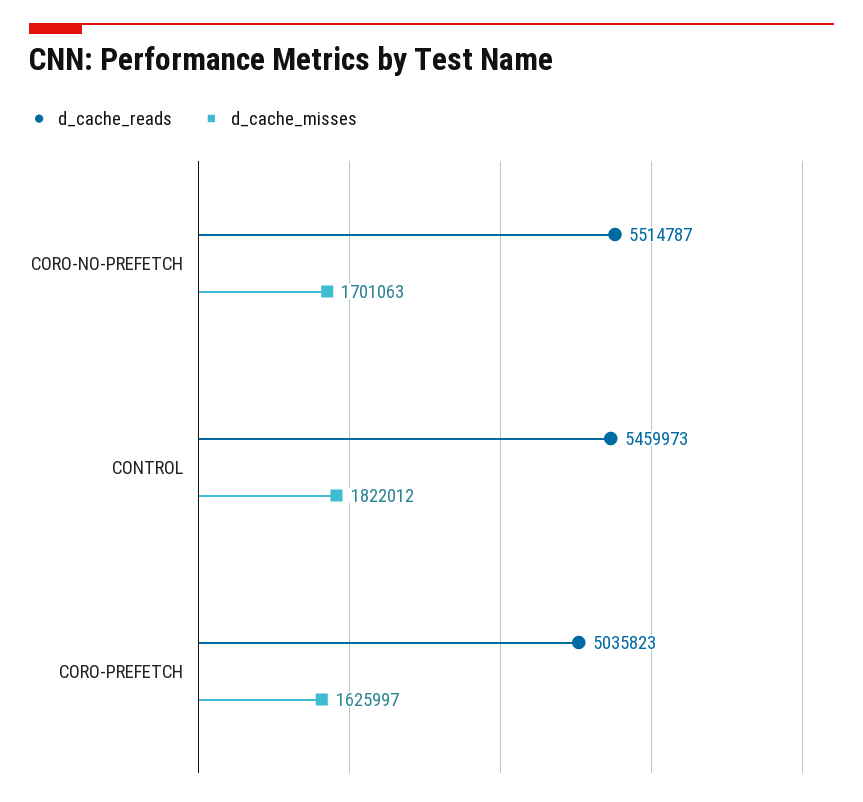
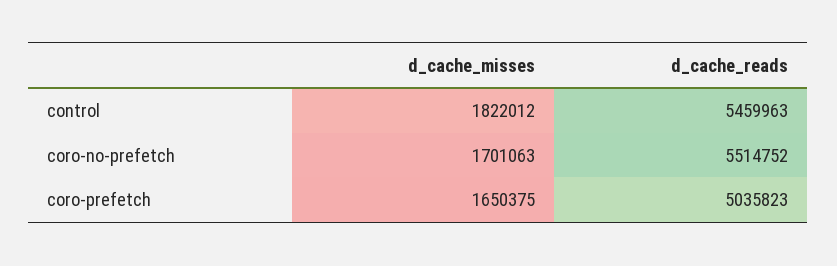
  {
    "d_cache_reads": {
-     "CORO-NO-PREFETCH": 5514787,
+     "CORO-NO-PREFETCH": 5514752,
-     "CONTROL": 5459973,
+     "CONTROL": 5459963,
      "CORO-PREFETCH": 5035823
    },
    "d_cache_misses": {
      "CORO-NO-PREFETCH": 1701063,
      "CONTROL": 1822012,
-     "CORO-PREFETCH": 1625997
+     "CORO-PREFETCH": 1650375
    }
  }

